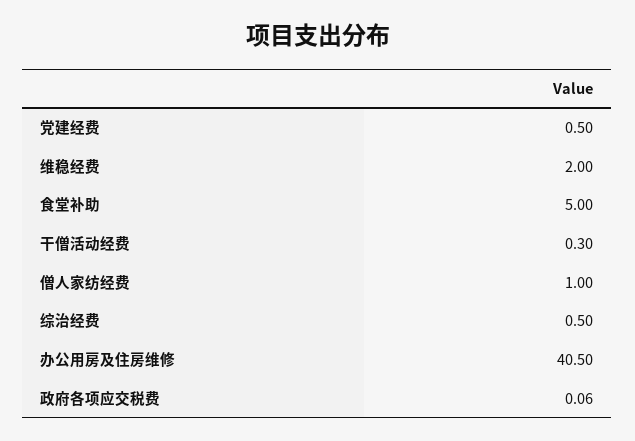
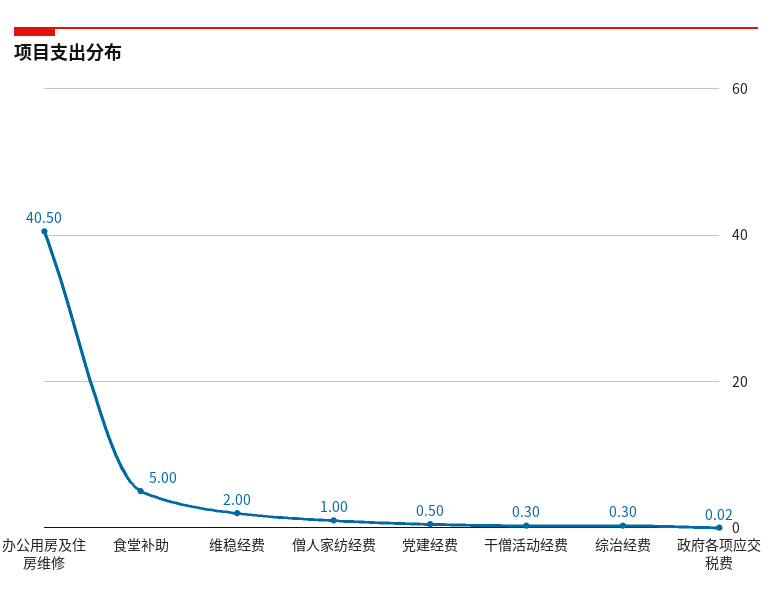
  {
    "党建经费": 0.5,
    "维稳经费": 2,
    "食堂补助": 5,
    "干僧活动经费": 0.3,
    "僧人家纺经费": 1,
-   "综治经费": 0.5,
+   "综治经费": 0.3,
    "办公用房及住房维修": 40.5,
-   "政府各项应交税费": 0.06
+   "政府各项应交税费": 0.02
  }

